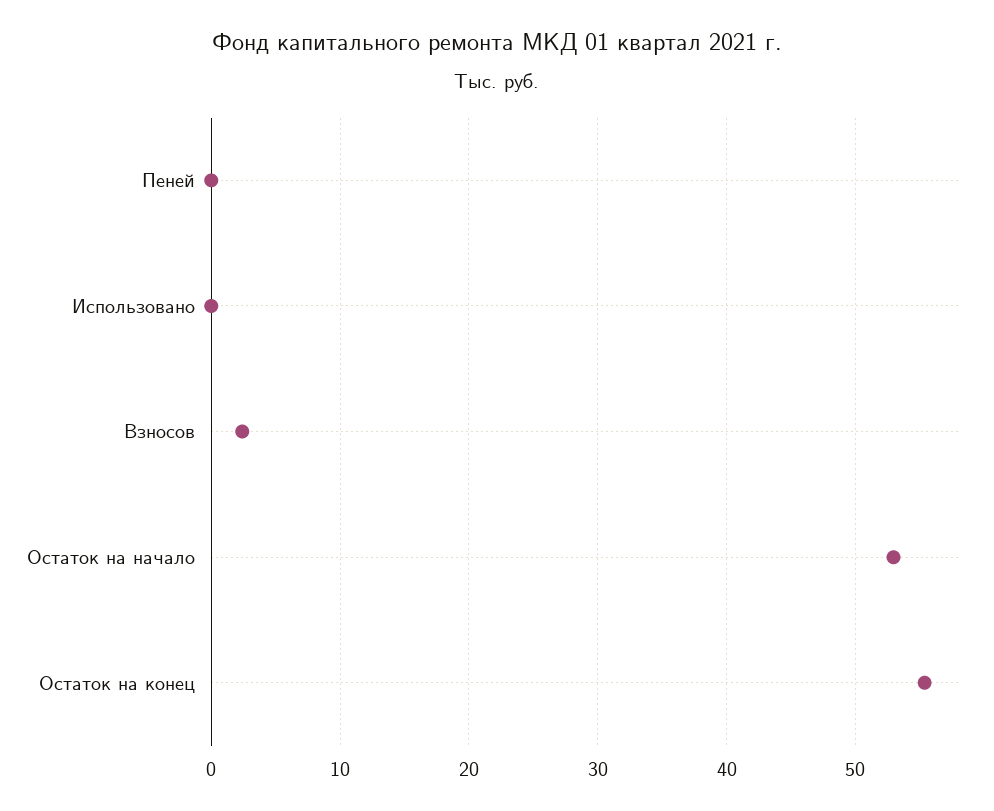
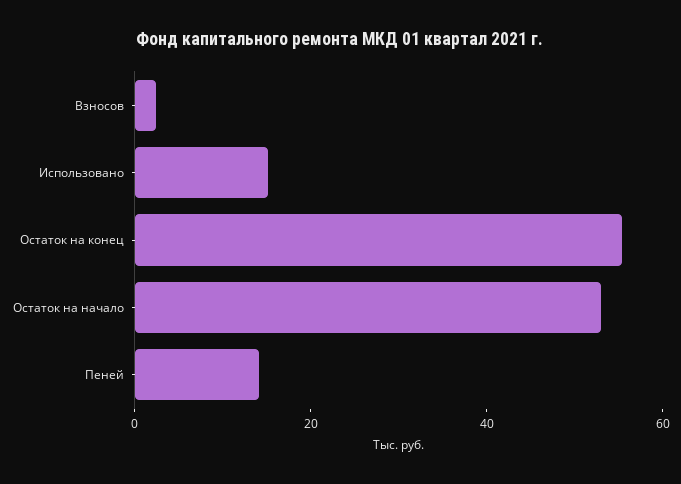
  {
-   "Пеней": 0,
+   "Пеней": 15,
-   "Использовано": 0,
+   "Использовано": 15,
    "Взносов": 2,
    "Остаток на начало": 53,
    "Остаток на конец": 55
  }

